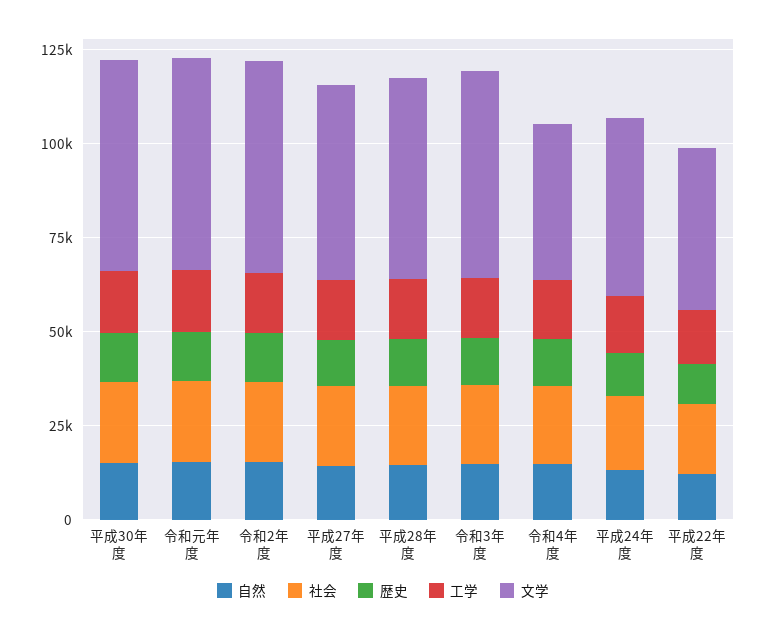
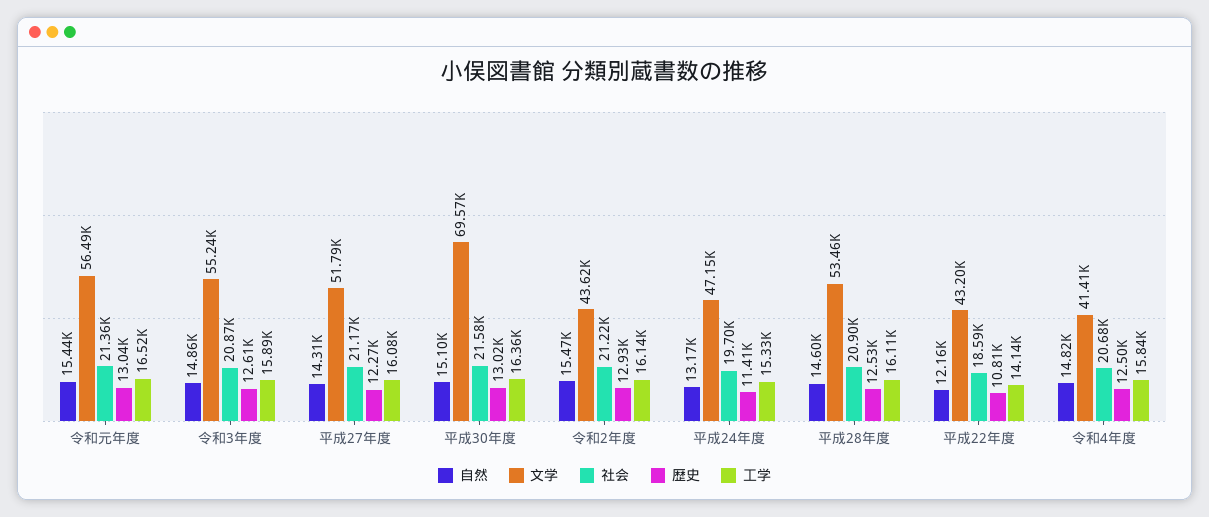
  {
    "自然": {
      "平成30年度": 15100,
      "令和元年度": 15440,
      "令和2年度": 15470,
      "平成27年度": 14310,
      "平成28年度": 14600,
      "令和3年度": 14860,
      "令和4年度": 14820,
      "平成24年度": 13170,
      "平成22年度": 12160
    },
    "社会": {
      "平成30年度": 21580,
      "令和元年度": 21360,
      "令和2年度": 21220,
      "平成27年度": 21170,
      "平成28年度": 20900,
      "令和3年度": 20870,
      "令和4年度": 20680,
      "平成24年度": 19700,
      "平成22年度": 18590
    },
    "歴史": {
      "平成30年度": 13020,
      "令和元年度": 13040,
      "令和2年度": 12930,
      "平成27年度": 12270,
      "平成28年度": 12530,
      "令和3年度": 12610,
      "令和4年度": 12500,
      "平成24年度": 11410,
      "平成22年度": 10810
    },
    "工学": {
      "平成30年度": 16360,
      "令和元年度": 16520,
      "令和2年度": 16140,
      "平成27年度": 16080,
      "平成28年度": 16110,
      "令和3年度": 15890,
      "令和4年度": 15840,
      "平成24年度": 15330,
      "平成22年度": 14140
    },
    "文学": {
-     "平成30年度": 55000,
+     "平成30年度": 69570,
      "令和元年度": 56490,
-     "令和2年度": 55000,
+     "令和2年度": 43620,
      "平成27年度": 51790,
      "平成28年度": 53460,
      "令和3年度": 55240,
      "令和4年度": 41410,
      "平成24年度": 47150,
      "平成22年度": 43200
    }
  }

